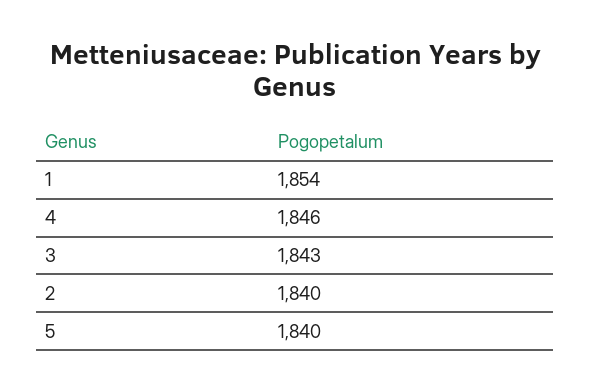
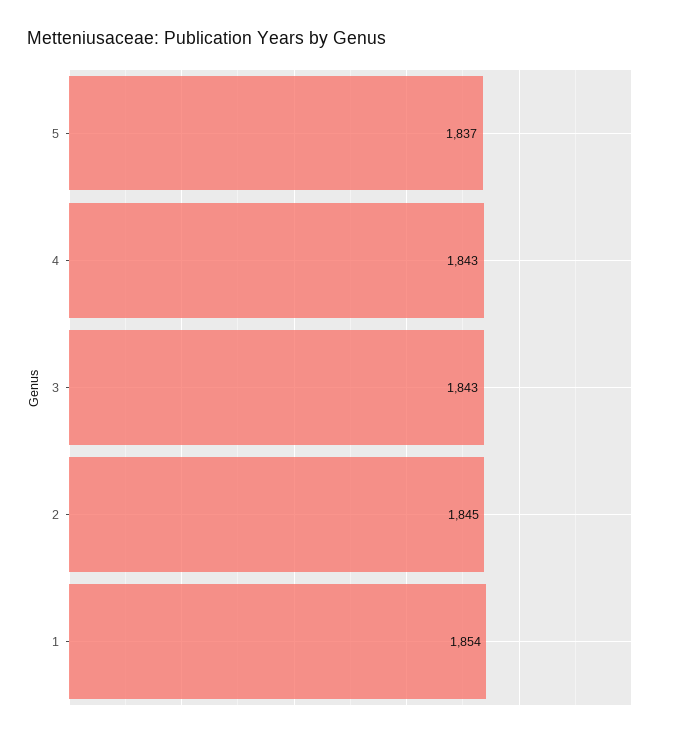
  {
    "1": 1854,
-   "4": 1846,
+   "4": 1843,
    "3": 1843,
-   "2": 1840,
+   "2": 1845,
-   "5": 1840
+   "5": 1837
  }

